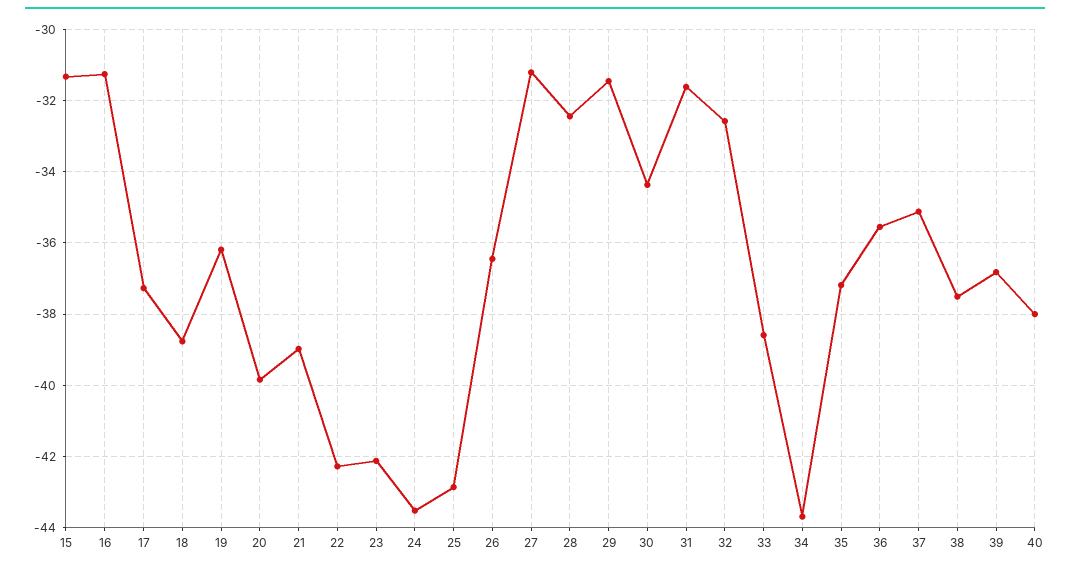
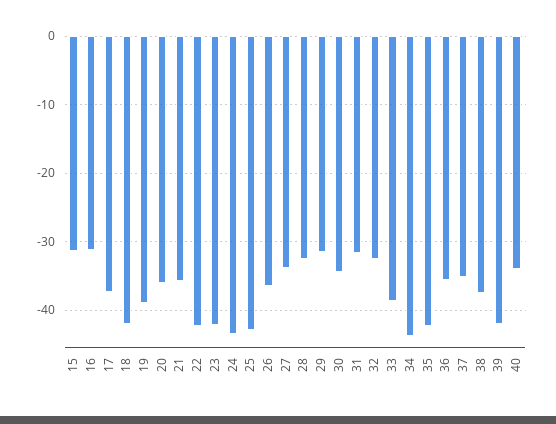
  {
    "15": -31.4,
    "16": -31.2,
    "17": -37.2,
-   "18": -38.8,
+   "18": -42,
-   "19": -36.2,
+   "19": -39,
-   "20": -39.8,
+   "20": -36,
-   "21": -39,
+   "21": -36,
    "22": -42.2,
    "23": -42.2,
    "24": -43.6,
    "25": -42.8,
    "26": -36.4,
-   "27": -31.2,
+   "27": -34,
    "28": -32.4,
    "29": -31.4,
    "30": -34.4,
    "31": -31.6,
    "32": -32.6,
    "33": -38.6,
    "34": -43.6,
-   "35": -37.2,
+   "35": -42,
    "36": -35.6,
    "37": -35.2,
    "38": -37.6,
-   "39": -36.8,
+   "39": -42,
-   "40": -38
+   "40": -34
  }

